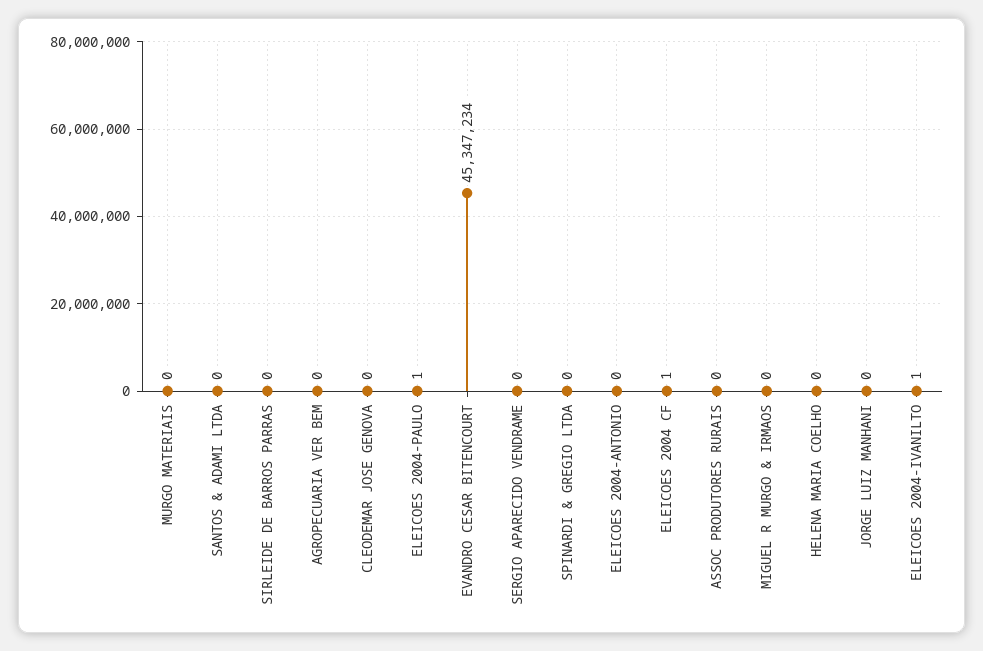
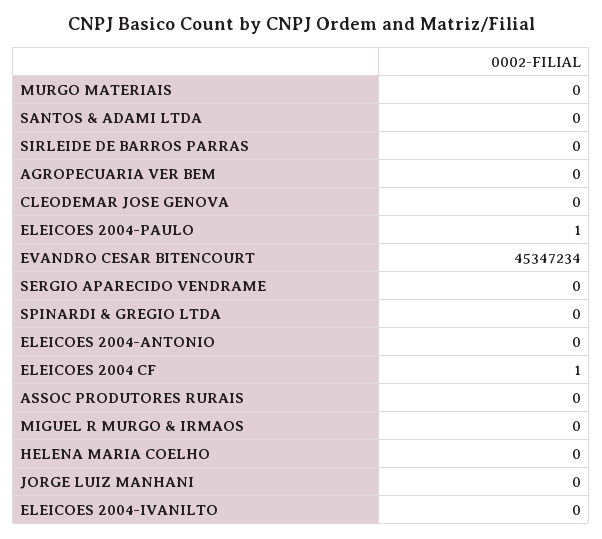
  {
    "MURGO MATERIAIS": 0,
    "SANTOS & ADAMI LTDA": 0,
    "SIRLEIDE DE BARROS PARRAS": 0,
    "AGROPECUARIA VER BEM": 0,
    "CLEODEMAR JOSE GENOVA": 0,
    "ELEICOES 2004-PAULO": 1,
    "EVANDRO CESAR BITENCOURT": 45347234,
    "SERGIO APARECIDO VENDRAME": 0,
    "SPINARDI & GREGIO LTDA": 0,
    "ELEICOES 2004-ANTONIO": 0,
    "ELEICOES 2004 CF": 1,
    "ASSOC PRODUTORES RURAIS": 0,
    "MIGUEL R MURGO & IRMAOS": 0,
    "HELENA MARIA COELHO": 0,
    "JORGE LUIZ MANHANI": 0,
-   "ELEICOES 2004-IVANILTO": 1
+   "ELEICOES 2004-IVANILTO": 0
  }

